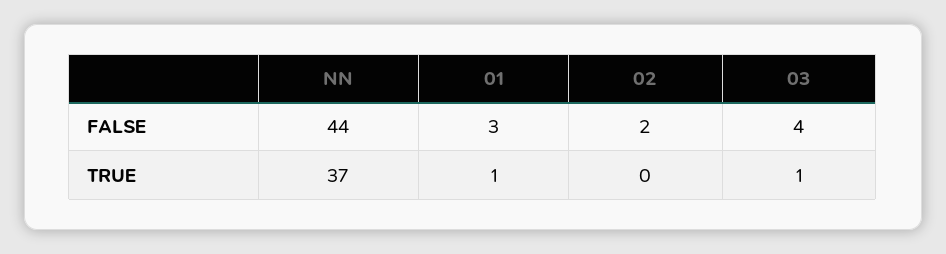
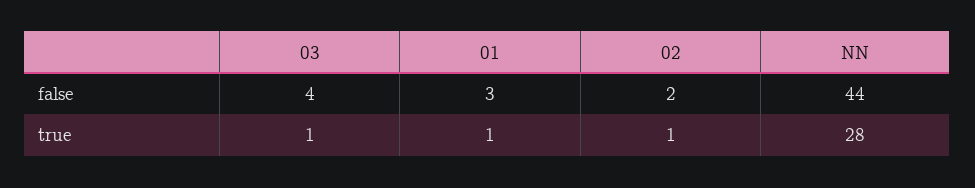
  {
    "NN": {
      "FALSE": 44,
-     "TRUE": 37
+     "TRUE": 28
    },
    "01": {
      "FALSE": 3,
      "TRUE": 1
    },
    "02": {
      "FALSE": 2,
-     "TRUE": 0
+     "TRUE": 1
    },
    "03": {
      "FALSE": 4,
      "TRUE": 1
    }
  }

